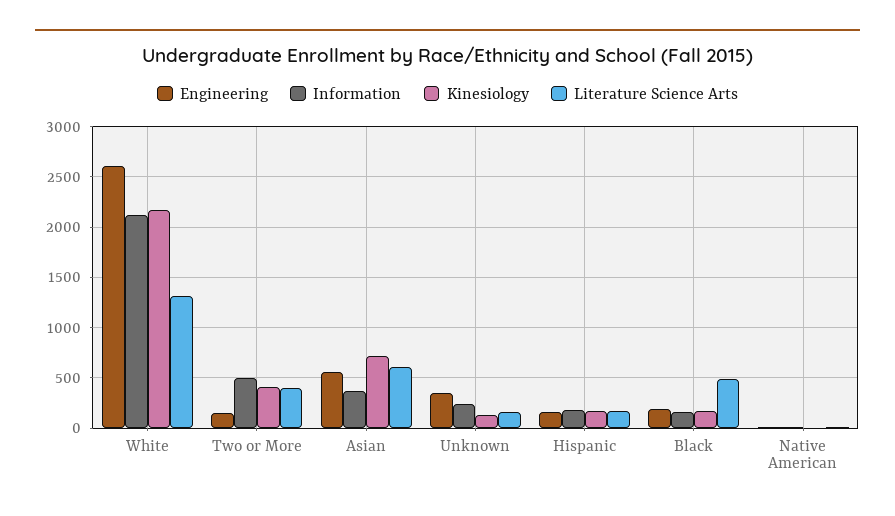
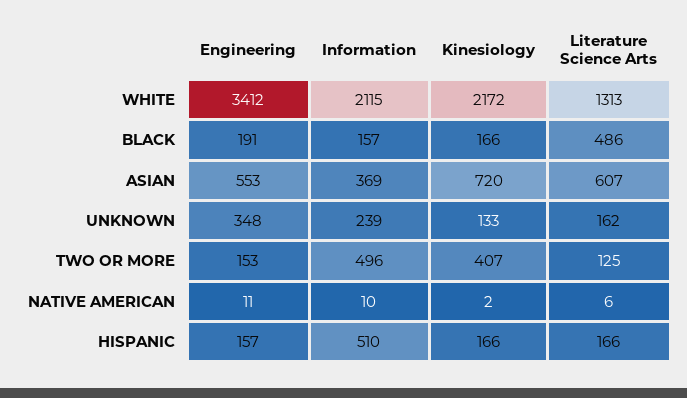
  {
    "Engineering": {
-     "White": 2600,
+     "White": 3412,
      "Two or More": 153,
      "Asian": 553,
      "Unknown": 348,
      "Hispanic": 157,
      "Black": 191,
      "Native American": 11
    },
    "Information": {
      "White": 2115,
      "Two or More": 496,
      "Asian": 369,
      "Unknown": 239,
-     "Hispanic": 200,
+     "Hispanic": 510,
      "Black": 157,
      "Native American": 10
    },
    "Kinesiology": {
      "White": 2172,
      "Two or More": 407,
      "Asian": 720,
      "Unknown": 133,
      "Hispanic": 166,
      "Black": 166,
      "Native American": 2
    },
    "Literature Science Arts": {
      "White": 1313,
-     "Two or More": 400,
+     "Two or More": 125,
      "Asian": 607,
      "Unknown": 162,
      "Hispanic": 166,
      "Black": 486,
      "Native American": 6
    }
  }

